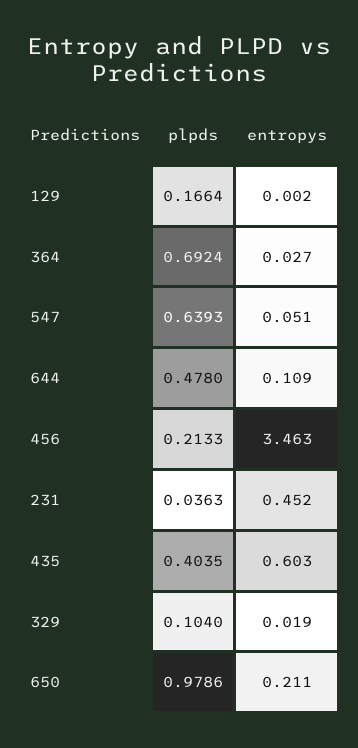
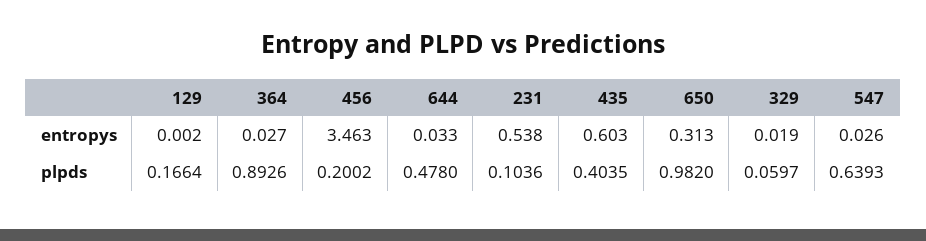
  {
    "plpds": {
      "129": 0.1664,
-     "364": 0.6924,
+     "364": 0.8926,
      "547": 0.6393,
      "644": 0.478,
-     "456": 0.2133,
+     "456": 0.2002,
-     "231": 0.0363,
+     "231": 0.1036,
      "435": 0.4035,
-     "329": 0.104,
+     "329": 0.0597,
-     "650": 0.9786
+     "650": 0.982
    },
    "entropys": {
      "129": 0.002,
      "364": 0.027,
-     "547": 0.051,
+     "547": 0.026,
-     "644": 0.109,
+     "644": 0.033,
      "456": 3.463,
-     "231": 0.452,
+     "231": 0.538,
      "435": 0.603,
      "329": 0.019,
-     "650": 0.211
+     "650": 0.313
    }
  }

